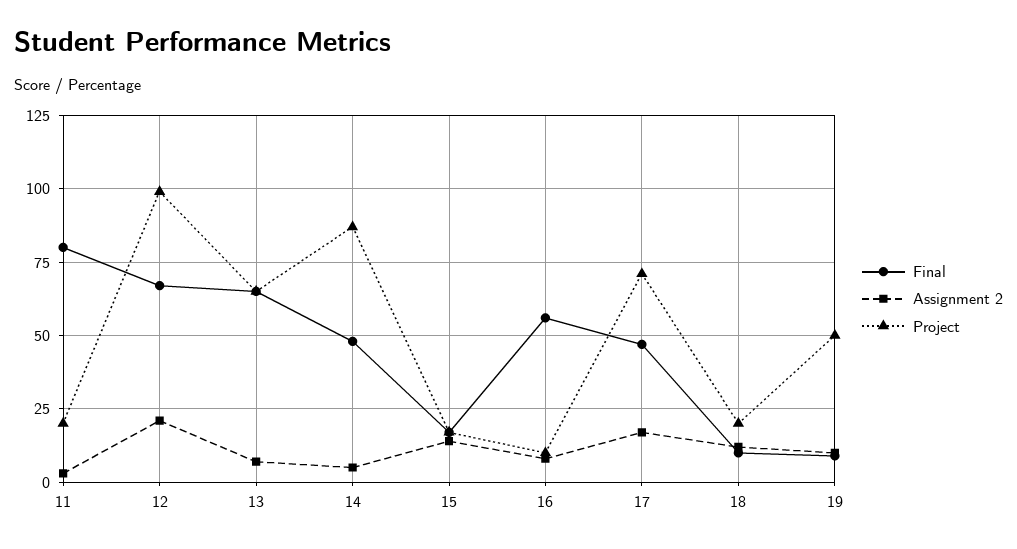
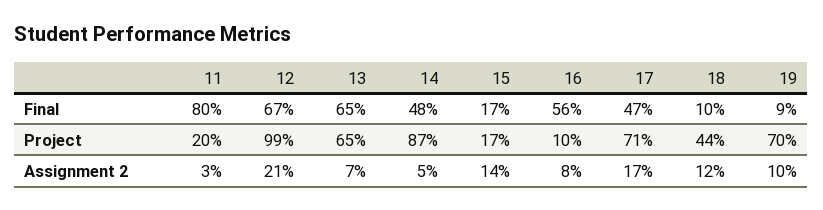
  {
    "Final": {
      "11": 80,
      "12": 67,
      "13": 65,
      "14": 48,
      "15": 17,
      "16": 56,
      "17": 47,
      "18": 10,
      "19": 9
    },
    "Assignment 2": {
      "11": 3,
      "12": 21,
      "13": 7,
      "14": 5,
      "15": 14,
      "16": 8,
      "17": 17,
      "18": 12,
      "19": 10
    },
    "Project": {
      "11": 20,
      "12": 99,
      "13": 65,
      "14": 87,
      "15": 17,
      "16": 10,
      "17": 71,
-     "18": 20,
+     "18": 44,
-     "19": 50
+     "19": 70
    }
  }

